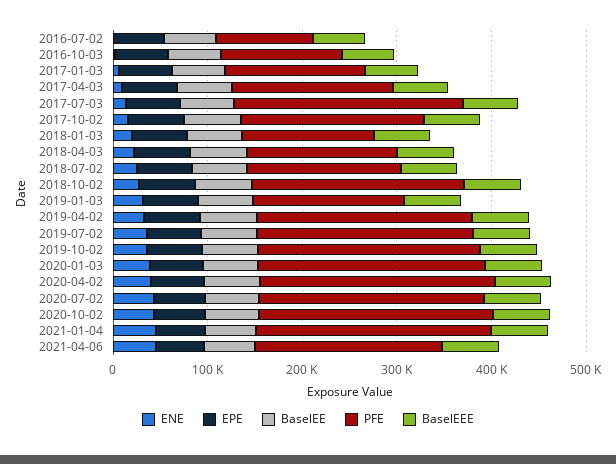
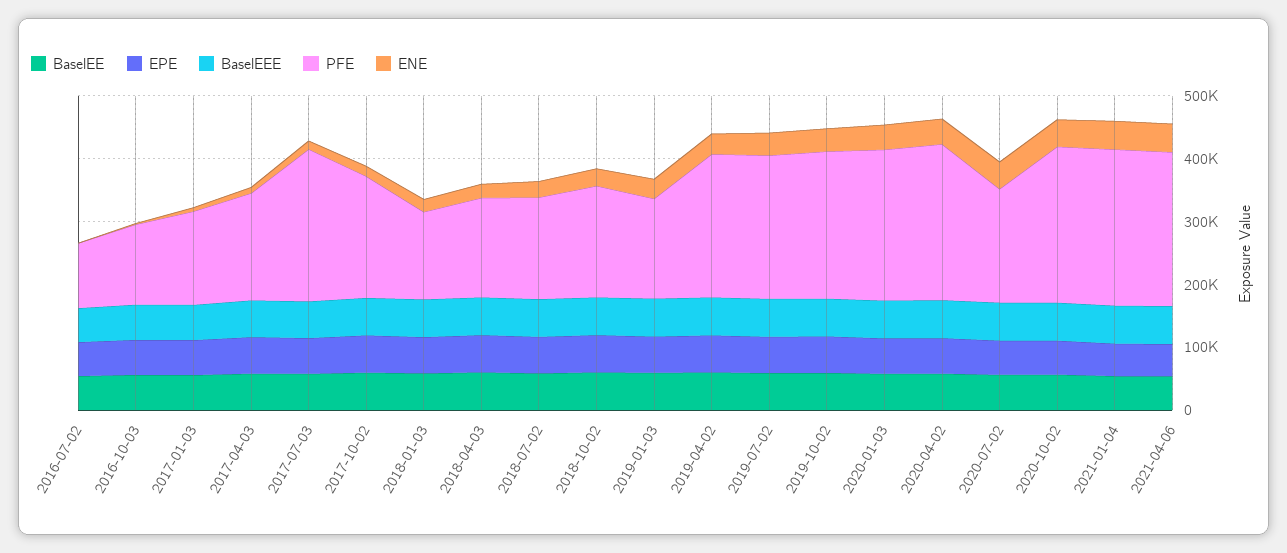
  {
    "ENE": {
      "2016-07-02": 0,
      "2016-10-03": 0,
      "2017-01-03": 0,
      "2017-04-03": 0,
      "2017-07-03": 20000,
      "2017-10-02": 20000,
      "2018-01-03": 20000,
      "2018-04-03": 20000,
      "2018-07-02": 20000,
      "2018-10-02": 20000,
      "2019-01-03": 40000,
      "2019-04-02": 40000,
      "2019-07-02": 40000,
      "2019-10-02": 40000,
      "2020-01-03": 40000,
      "2020-04-02": 40000,
      "2020-07-02": 40000,
      "2020-10-02": 40000,
      "2021-01-04": 40000,
      "2021-04-06": 40000
    },
    "EPE": {
      "2016-07-02": 60000,
      "2016-10-03": 60000,
      "2017-01-03": 60000,
      "2017-04-03": 60000,
      "2017-07-03": 60000,
      "2017-10-02": 60000,
      "2018-01-03": 60000,
      "2018-04-03": 60000,
      "2018-07-02": 60000,
      "2018-10-02": 60000,
      "2019-01-03": 60000,
      "2019-04-02": 60000,
      "2019-07-02": 60000,
      "2019-10-02": 60000,
      "2020-01-03": 60000,
      "2020-04-02": 60000,
      "2020-07-02": 60000,
      "2020-10-02": 60000,
      "2021-01-04": 60000,
      "2021-04-06": 60000
    },
    "BaselEE": {
      "2016-07-02": 60000,
      "2016-10-03": 60000,
      "2017-01-03": 60000,
      "2017-04-03": 60000,
      "2017-07-03": 60000,
      "2017-10-02": 60000,
      "2018-01-03": 60000,
      "2018-04-03": 60000,
      "2018-07-02": 60000,
      "2018-10-02": 60000,
      "2019-01-03": 60000,
      "2019-04-02": 60000,
      "2019-07-02": 60000,
      "2019-10-02": 60000,
      "2020-01-03": 60000,
      "2020-04-02": 60000,
      "2020-07-02": 60000,
      "2020-10-02": 60000,
      "2021-01-04": 60000,
      "2021-04-06": 60000
    },
    "PFE": {
      "2016-07-02": 100000,
      "2016-10-03": 120000,
      "2017-01-03": 140000,
      "2017-04-03": 180000,
      "2017-07-03": 240000,
      "2017-10-02": 200000,
      "2018-01-03": 140000,
      "2018-04-03": 160000,
      "2018-07-02": 160000,
-     "2018-10-02": 220000,
+     "2018-10-02": 180000,
      "2019-01-03": 160000,
      "2019-04-02": 220000,
      "2019-07-02": 220000,
      "2019-10-02": 240000,
      "2020-01-03": 240000,
      "2020-04-02": 240000,
-     "2020-07-02": 240000,
+     "2020-07-02": 180000,
      "2020-10-02": 240000,
      "2021-01-04": 240000,
-     "2021-04-06": 200000
+     "2021-04-06": 240000
    },
    "BaselEEE": {
      "2016-07-02": 60000,
      "2016-10-03": 60000,
      "2017-01-03": 60000,
      "2017-04-03": 60000,
      "2017-07-03": 60000,
      "2017-10-02": 60000,
      "2018-01-03": 60000,
      "2018-04-03": 60000,
      "2018-07-02": 60000,
      "2018-10-02": 60000,
      "2019-01-03": 60000,
      "2019-04-02": 60000,
      "2019-07-02": 60000,
      "2019-10-02": 60000,
      "2020-01-03": 60000,
      "2020-04-02": 60000,
      "2020-07-02": 60000,
      "2020-10-02": 60000,
      "2021-01-04": 60000,
      "2021-04-06": 60000
    }
  }

